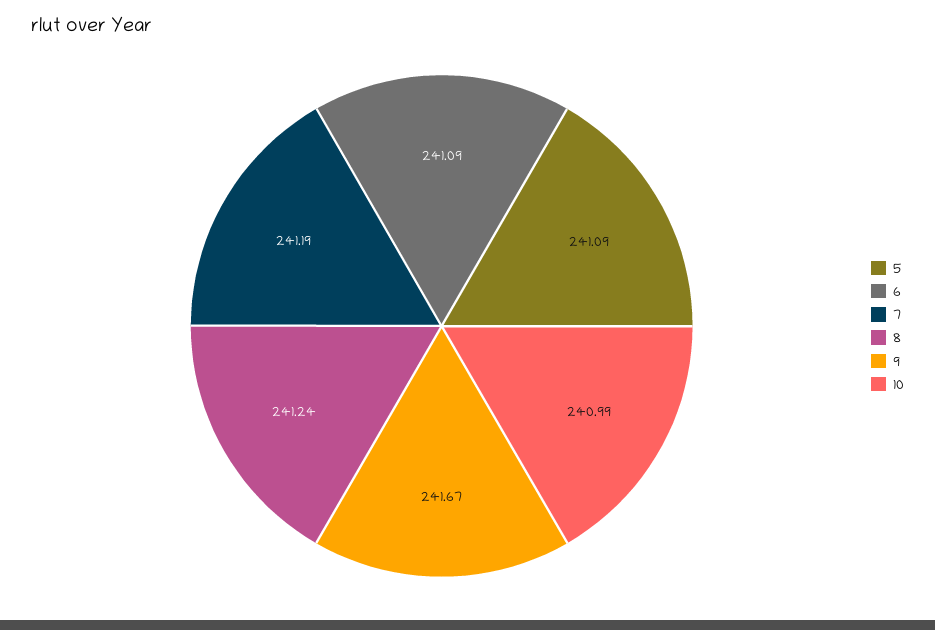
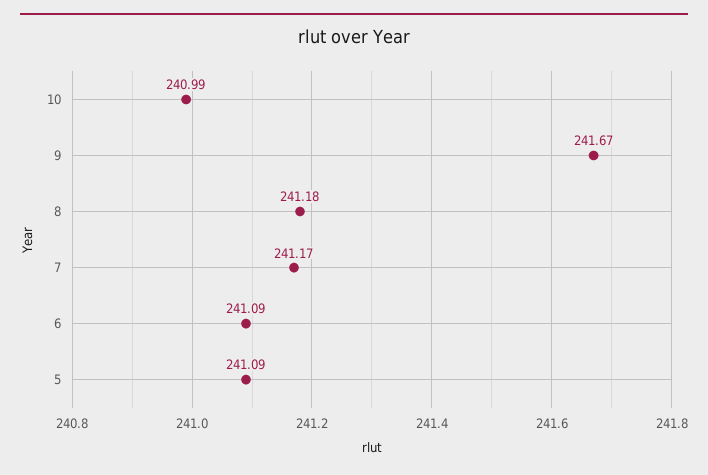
  {
    "5": 241.09,
    "6": 241.09,
-   "7": 241.19,
+   "7": 241.17,
-   "8": 241.24,
+   "8": 241.18,
    "9": 241.67,
    "10": 240.99
  }

